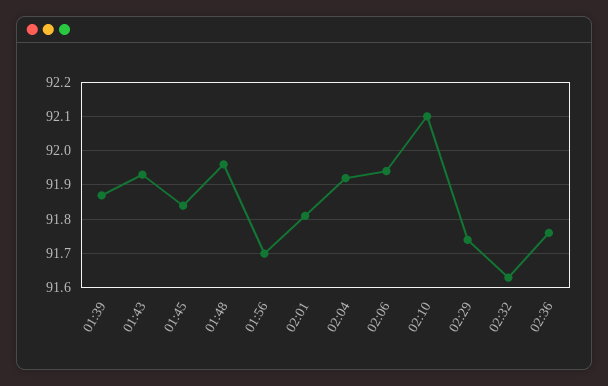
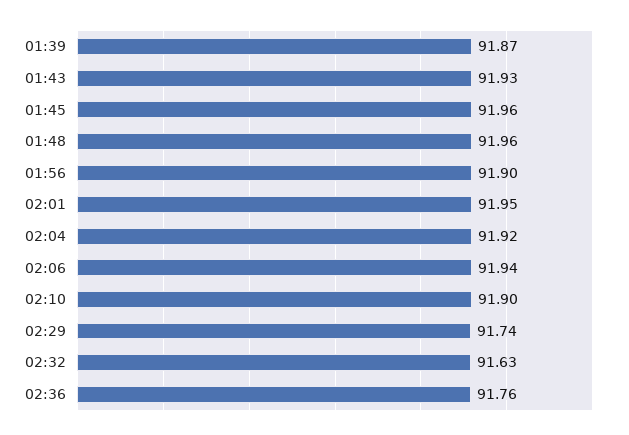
  {
    "01:39": 91.87,
    "01:43": 91.93,
-   "01:45": 91.85,
+   "01:45": 91.96,
    "01:48": 91.96,
-   "01:56": 91.7,
+   "01:56": 91.9,
-   "02:01": 91.8,
+   "02:01": 91.95,
    "02:04": 91.92,
    "02:06": 91.94,
-   "02:10": 92.1,
+   "02:10": 91.9,
    "02:29": 91.74,
    "02:32": 91.63,
    "02:36": 91.76
  }

